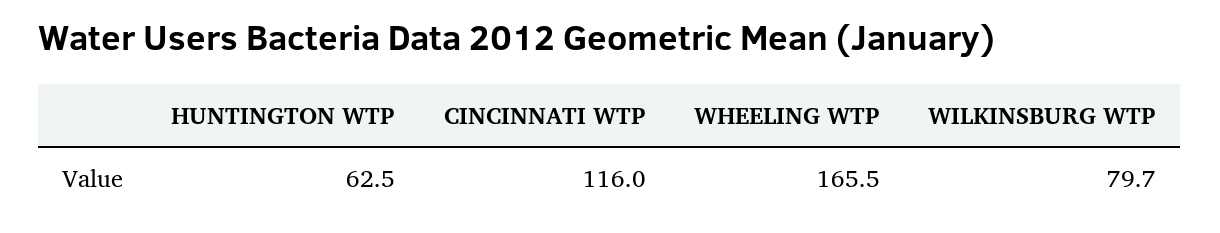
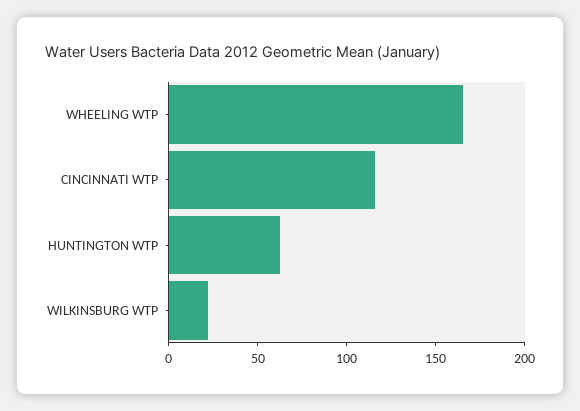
  {
    "HUNTINGTON WTP": 62.5,
    "CINCINNATI WTP": 116,
    "WHEELING WTP": 165.5,
-   "WILKINSBURG WTP": 79.7
+   "WILKINSBURG WTP": 20
  }

